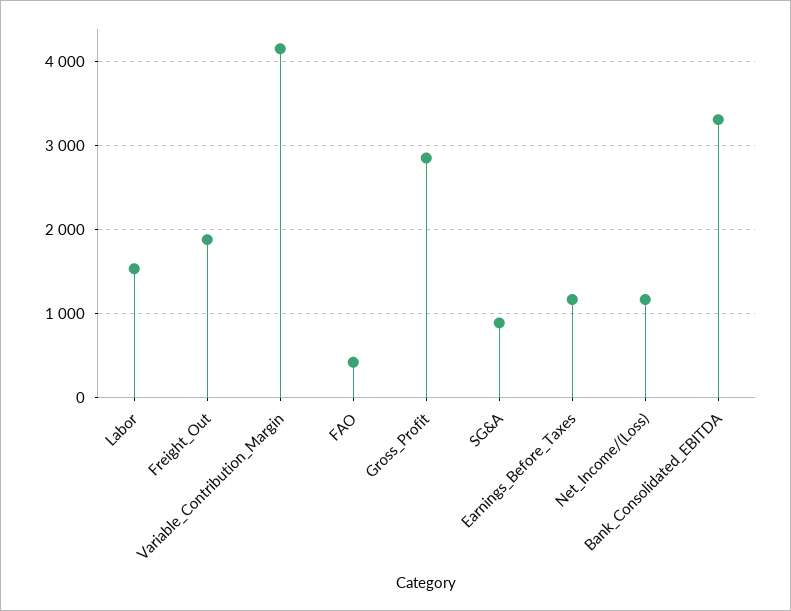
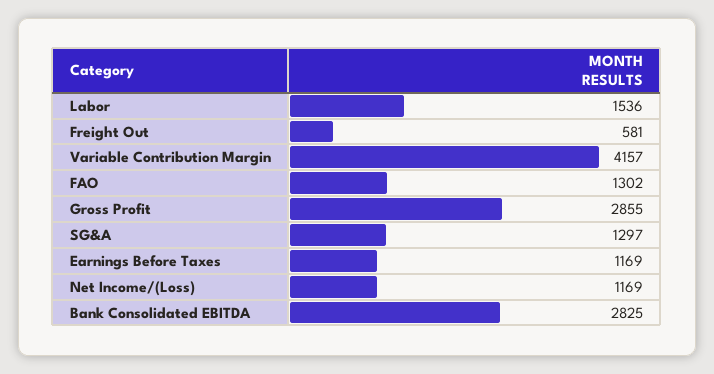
  {
    "Labor": 1536,
-   "Freight_Out": 1900,
+   "Freight_Out": 581,
    "Variable_Contribution_Margin": 4157,
-   "FAO": 400,
+   "FAO": 1302,
    "Gross_Profit": 2855,
-   "SG&A": 900,
+   "SG&A": 1297,
    "Earnings_Before_Taxes": 1169,
    "Net_Income/(Loss)": 1169,
-   "Bank_Consolidated_EBITDA": 3300
+   "Bank_Consolidated_EBITDA": 2825
  }

